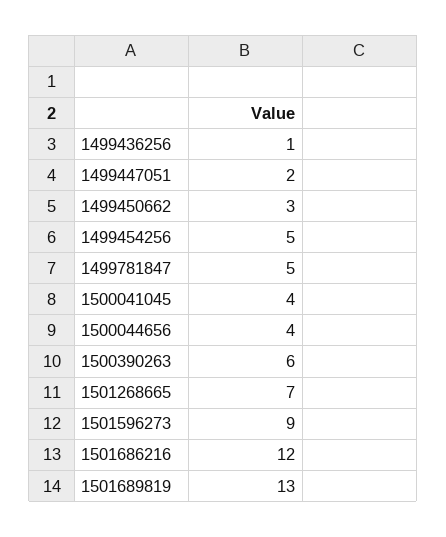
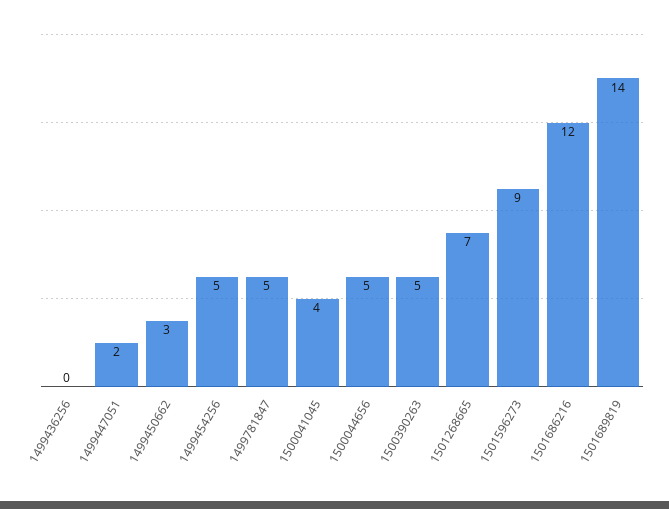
  {
-   "1499436256": 1,
+   "1499436256": 0,
    "1499447051": 2,
    "1499450662": 3,
    "1499454256": 5,
    "1499781847": 5,
    "1500041045": 4,
-   "1500044656": 4,
+   "1500044656": 5,
-   "1500390263": 6,
+   "1500390263": 5,
    "1501268665": 7,
    "1501596273": 9,
    "1501686216": 12,
-   "1501689819": 13
+   "1501689819": 14
  }

